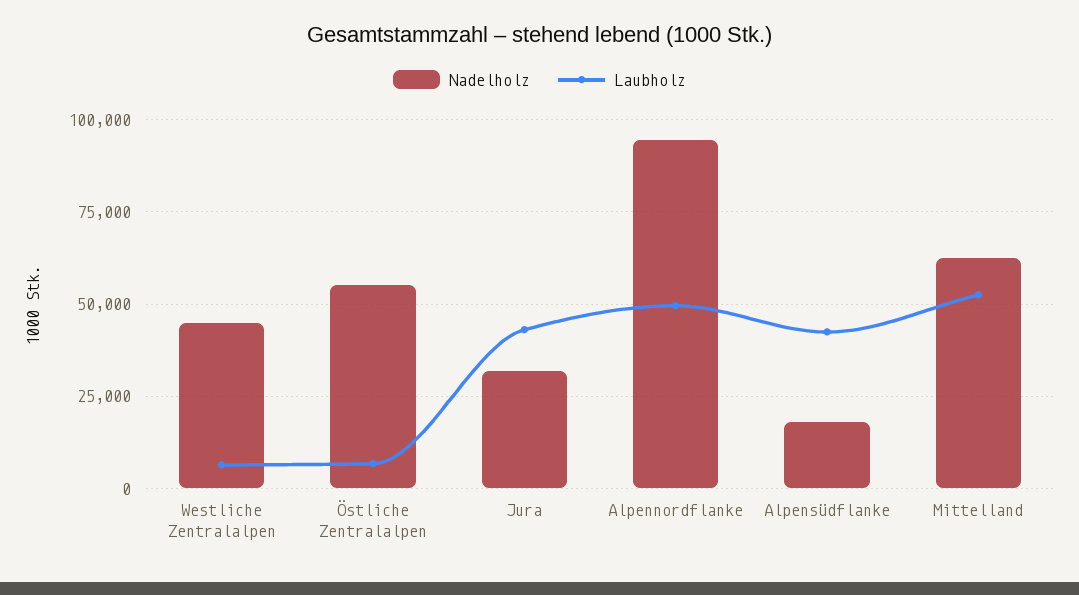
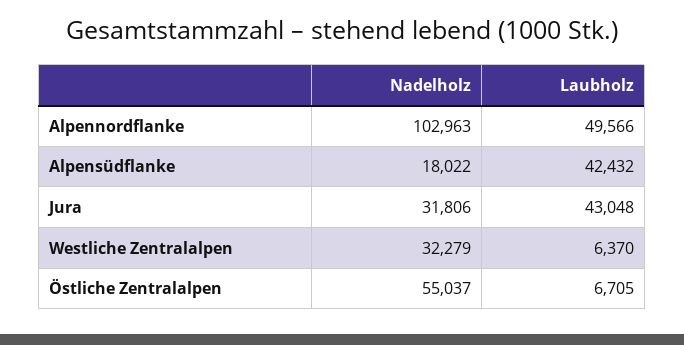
  {
    "Nadelholz": {
-     "Westliche Zentralalpen": 45000,
+     "Westliche Zentralalpen": 32279,
      "Östliche Zentralalpen": 55037,
      "Jura": 31806,
-     "Alpennordflanke": 95000,
+     "Alpennordflanke": 102963,
-     "Alpensüdflanke": 18022,
+     "Alpensüdflanke": 18022
-     "Mittelland": 62500
    },
    "Laubholz": {
      "Westliche Zentralalpen": 6370,
      "Östliche Zentralalpen": 6705,
      "Jura": 43048,
      "Alpennordflanke": 49566,
-     "Alpensüdflanke": 42432,
+     "Alpensüdflanke": 42432
-     "Mittelland": 52500
    }
  }

